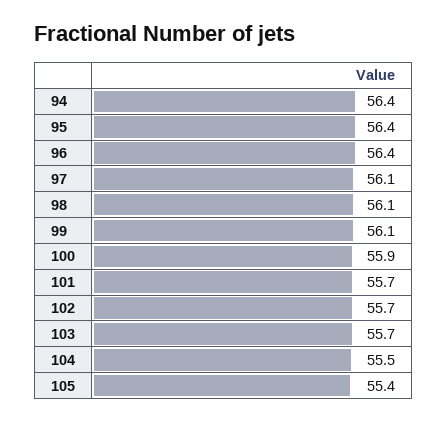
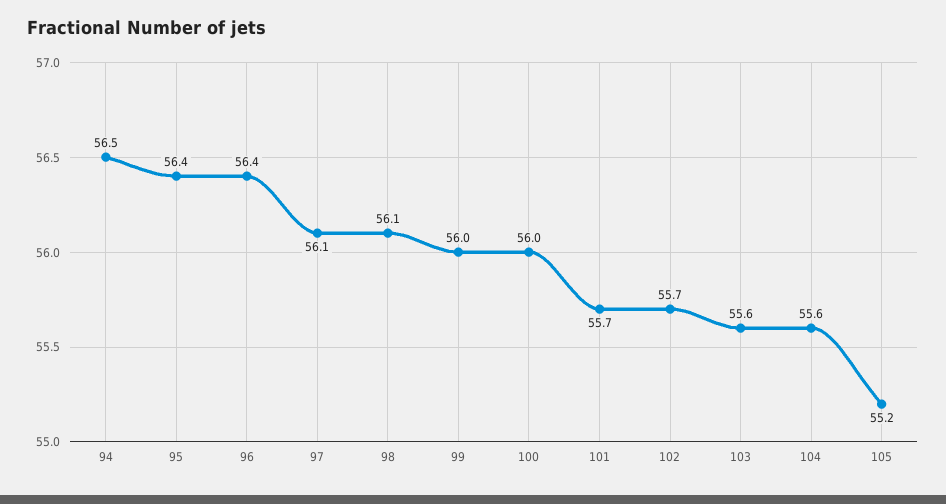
  {
-   "94": 56.4,
+   "94": 56.5,
    "95": 56.4,
    "96": 56.4,
    "97": 56.1,
    "98": 56.1,
-   "99": 56.1,
+   "99": 56,
-   "100": 55.9,
+   "100": 56,
    "101": 55.7,
    "102": 55.7,
-   "103": 55.7,
+   "103": 55.6,
-   "104": 55.5,
+   "104": 55.6,
-   "105": 55.4
+   "105": 55.2
  }

